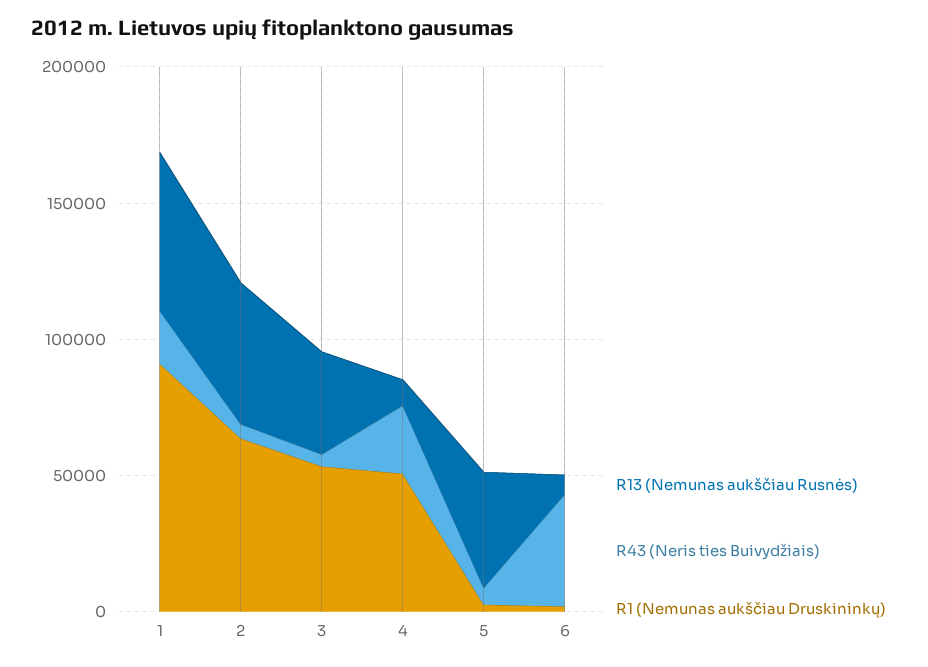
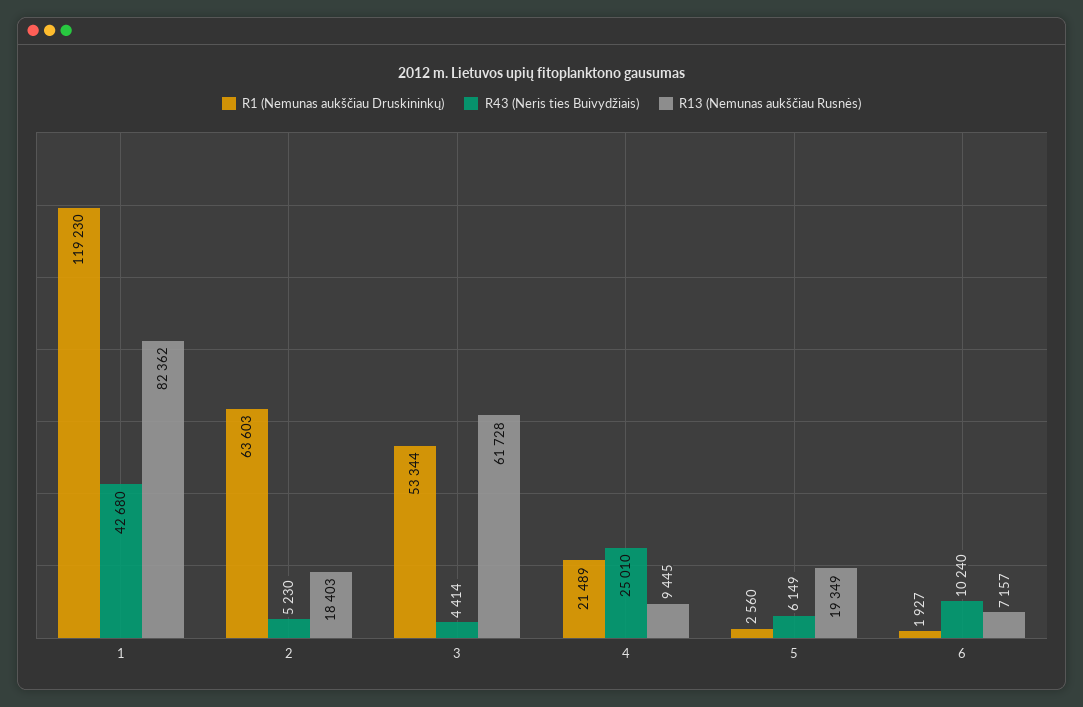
  {
    "R13 (Nemunas aukščiau Rusnės)": {
-     "1": 60000,
+     "1": 82362,
-     "2": 50000,
+     "2": 18403,
-     "3": 40000,
+     "3": 61728,
      "4": 9445,
-     "5": 40000,
+     "5": 19349,
      "6": 7157
    },
    "R43 (Neris ties Buivydžiais)": {
-     "1": 20000,
+     "1": 42680,
      "2": 5230,
      "3": 4414,
      "4": 25010,
      "5": 6149,
-     "6": 40000
+     "6": 10240
    },
    "R1 (Nemunas aukščiau Druskininkų)": {
-     "1": 90000,
+     "1": 119230,
      "2": 63603,
      "3": 53344,
-     "4": 50000,
+     "4": 21489,
      "5": 2560,
      "6": 1927
    }
  }

